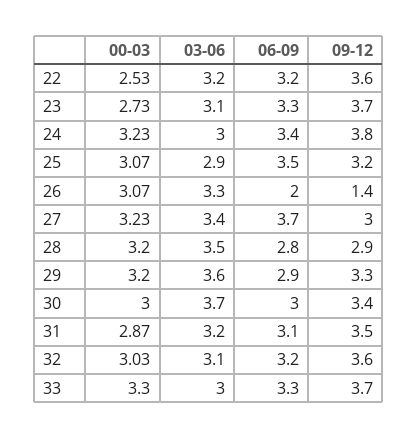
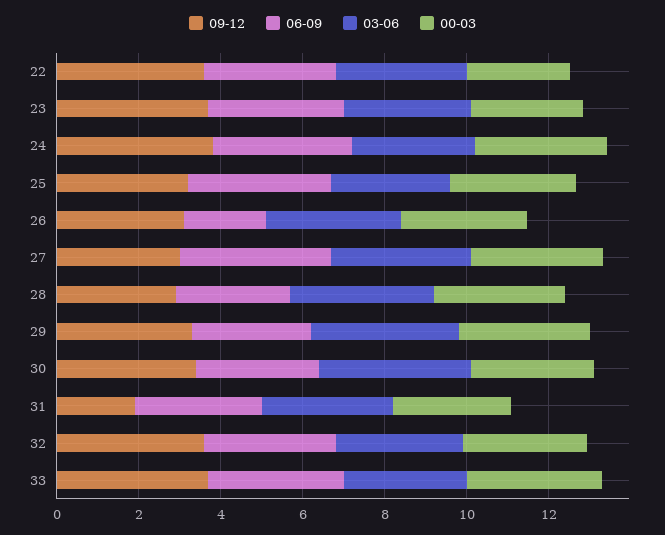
  {
    "00-03": {
      "22": 2.53,
      "23": 2.73,
      "24": 3.23,
      "25": 3.07,
      "26": 3.07,
      "27": 3.23,
      "28": 3.2,
      "29": 3.2,
      "30": 3,
      "31": 2.87,
      "32": 3.03,
      "33": 3.3
    },
    "03-06": {
      "22": 3.2,
      "23": 3.1,
      "24": 3,
      "25": 2.9,
      "26": 3.3,
      "27": 3.4,
      "28": 3.5,
      "29": 3.6,
      "30": 3.7,
      "31": 3.2,
      "32": 3.1,
      "33": 3
    },
    "06-09": {
      "22": 3.2,
      "23": 3.3,
      "24": 3.4,
      "25": 3.5,
      "26": 2,
      "27": 3.7,
      "28": 2.8,
      "29": 2.9,
      "30": 3,
      "31": 3.1,
      "32": 3.2,
      "33": 3.3
    },
    "09-12": {
      "22": 3.6,
      "23": 3.7,
      "24": 3.8,
      "25": 3.2,
-     "26": 1.4,
+     "26": 3,
      "27": 3,
      "28": 2.9,
      "29": 3.3,
      "30": 3.4,
-     "31": 3.5,
+     "31": 2,
      "32": 3.6,
      "33": 3.7
    }
  }

